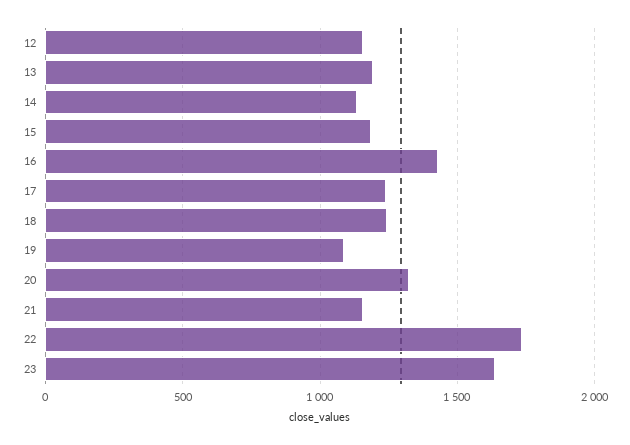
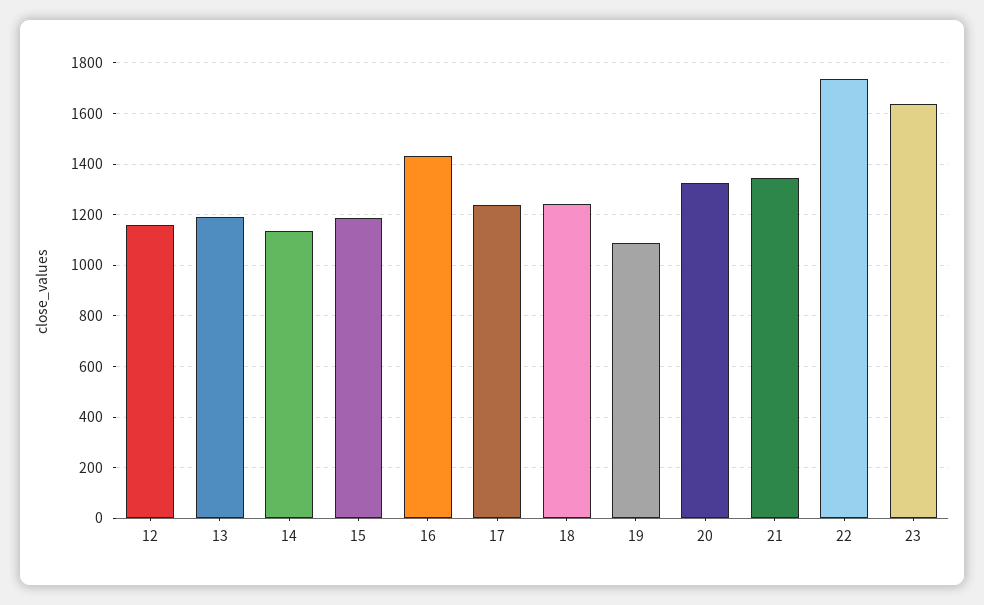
  {
    "12": 1150,
    "13": 1200,
    "14": 1125,
    "15": 1175,
    "16": 1425,
    "17": 1250,
    "18": 1250,
    "19": 1075,
    "20": 1325,
-   "21": 1150,
+   "21": 1350,
    "22": 1725,
    "23": 1650
  }

